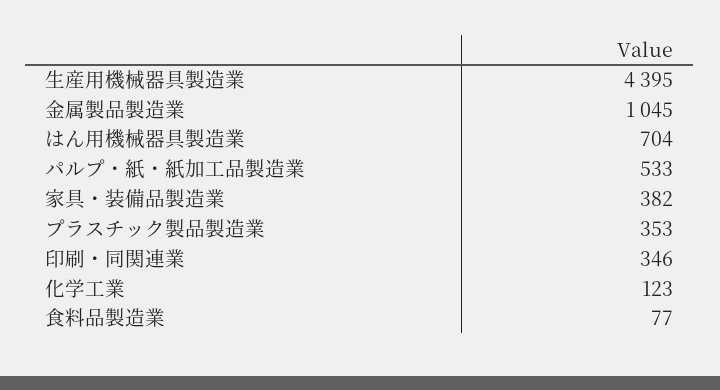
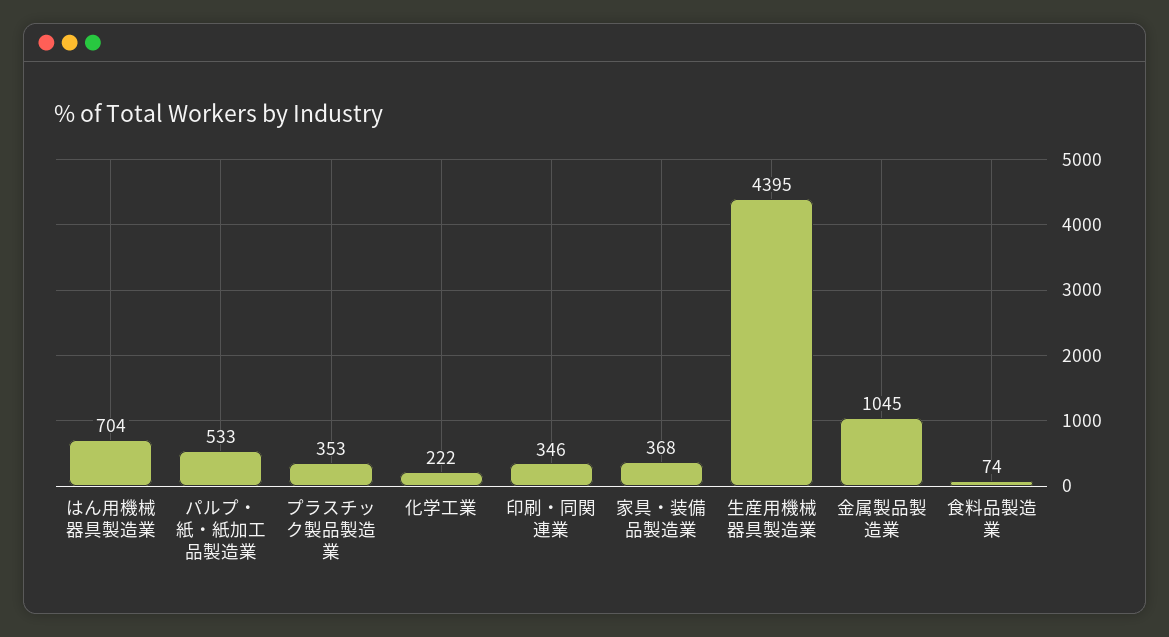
  {
    "生産用機械器具製造業": 4395,
    "金属製品製造業": 1045,
    "はん用機械器具製造業": 704,
    "パルプ・紙・紙加工品製造業": 533,
-   "家具・装備品製造業": 382,
+   "家具・装備品製造業": 368,
    "プラスチック製品製造業": 353,
    "印刷・同関連業": 346,
-   "化学工業": 123,
+   "化学工業": 222,
-   "食料品製造業": 77
+   "食料品製造業": 74
  }

